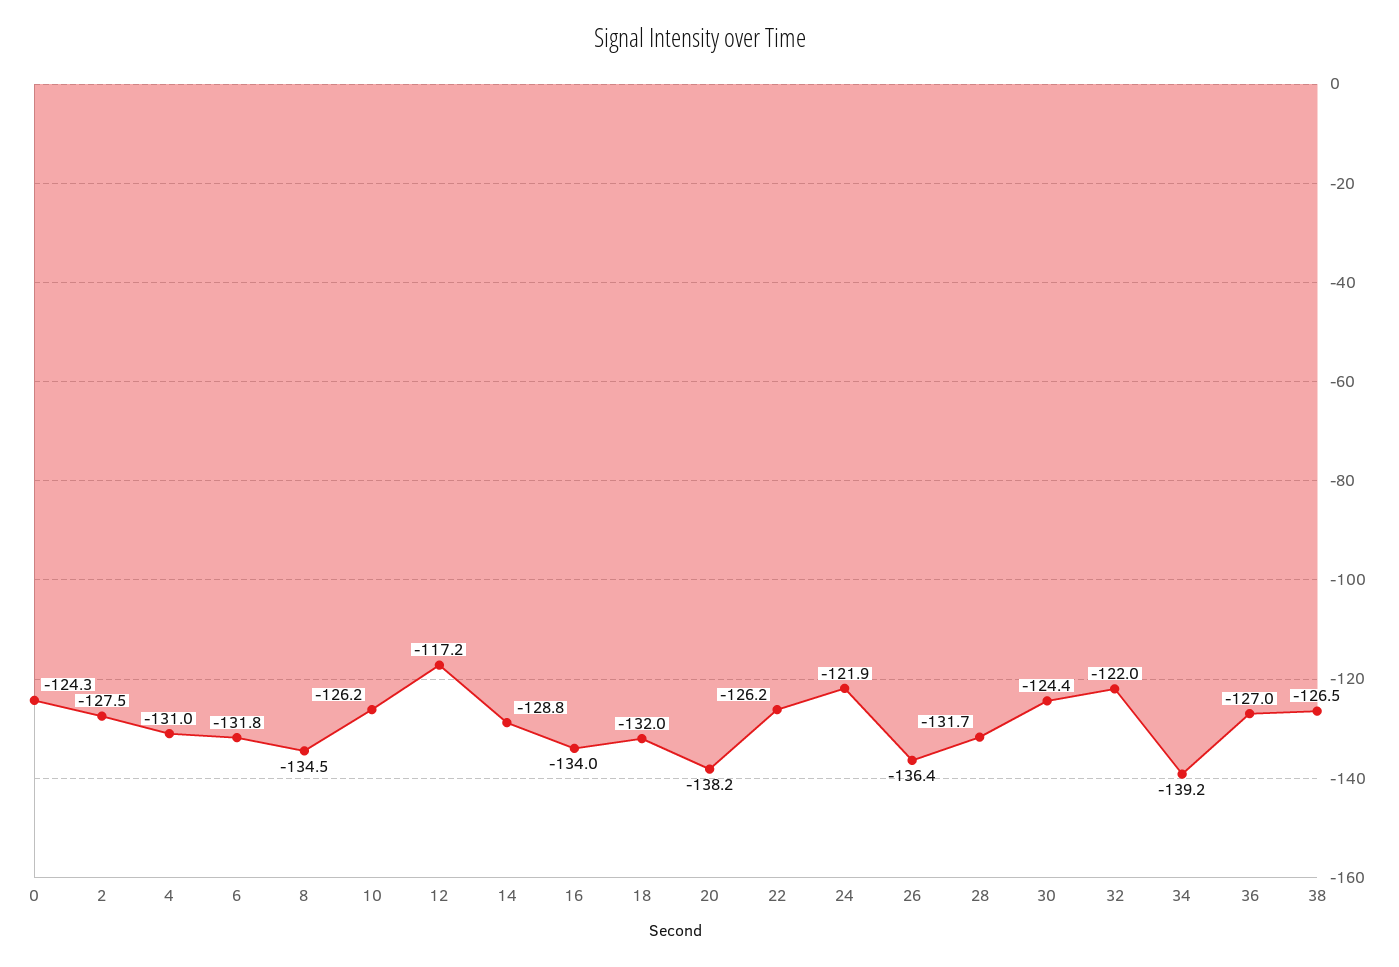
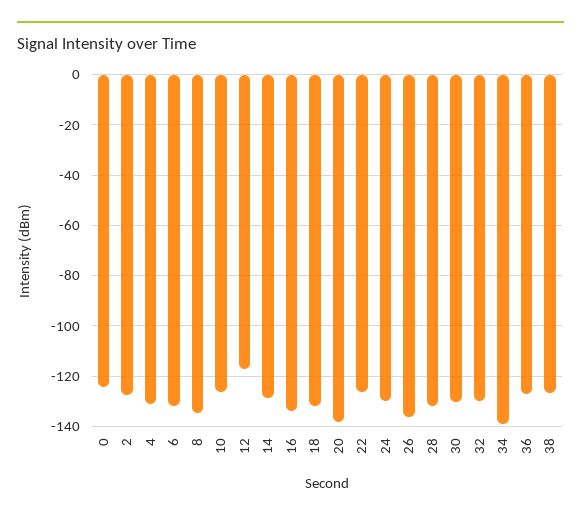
  {
    "0": -124.3,
    "2": -127.5,
    "4": -131,
    "6": -131.8,
    "8": -134.5,
    "10": -126.2,
    "12": -117.2,
    "14": -128.8,
    "16": -134,
    "18": -132,
    "20": -138.2,
    "22": -126.2,
-   "24": -121.9,
+   "24": -130,
    "26": -136.4,
    "28": -131.7,
-   "30": -124.4,
+   "30": -130,
-   "32": -122,
+   "32": -130,
    "34": -139.2,
    "36": -127,
    "38": -126.5
  }

